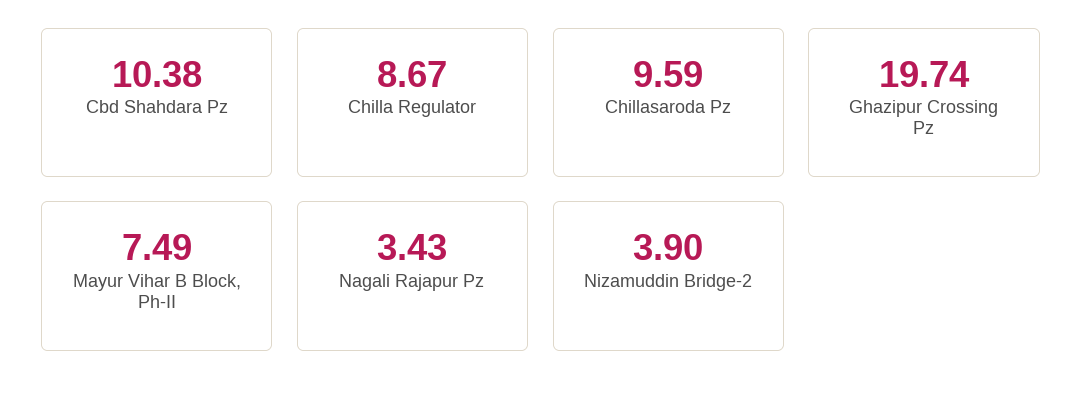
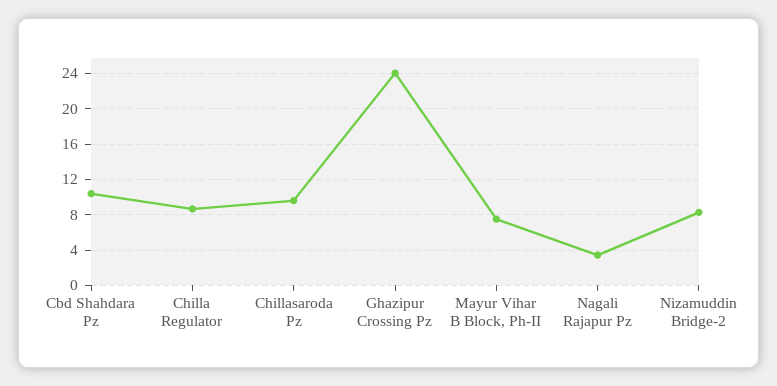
  {
    "Cbd Shahdara Pz": 10.38,
    "Chilla Regulator": 8.67,
    "Chillasaroda Pz": 9.59,
-   "Ghazipur Crossing Pz": 19.74,
+   "Ghazipur Crossing Pz": 24,
    "Mayur Vihar B Block, Ph-II": 7.49,
    "Nagali Rajapur Pz": 3.43,
-   "Nizamuddin Bridge-2": 3.9
+   "Nizamuddin Bridge-2": 8
  }

